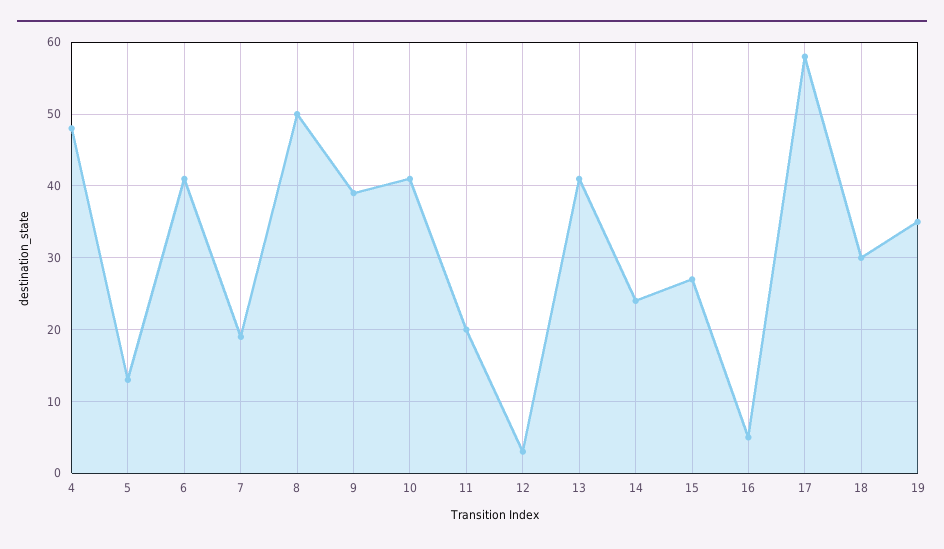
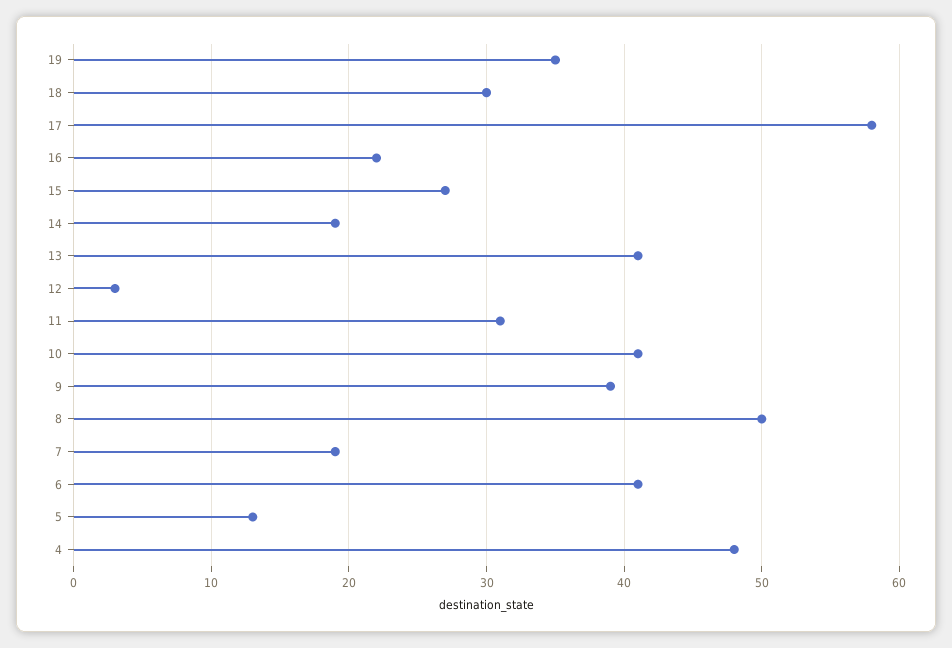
  {
    "4": 48,
    "5": 13,
    "6": 41,
    "7": 19,
    "8": 50,
    "9": 39,
    "10": 41,
-   "11": 20,
+   "11": 31,
    "12": 3,
    "13": 41,
-   "14": 24,
+   "14": 19,
    "15": 27,
-   "16": 5,
+   "16": 22,
    "17": 58,
    "18": 30,
    "19": 35
  }

